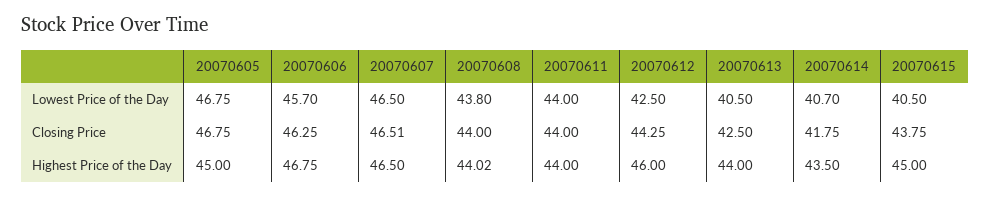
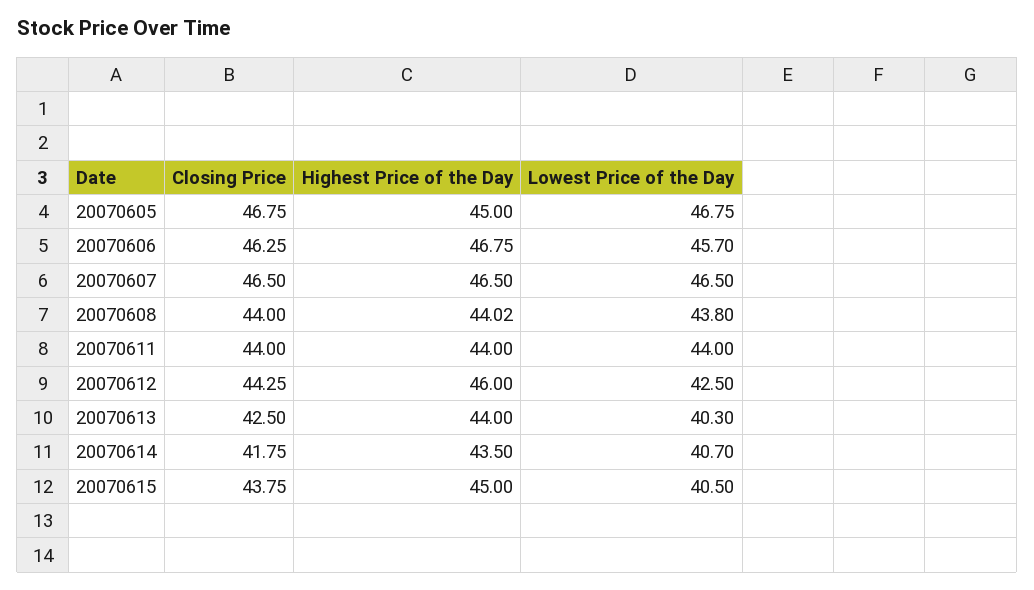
  {
    "20070605": {
      "Lowest Price of the Day": 46.75,
      "Closing Price": 46.75,
      "Highest Price of the Day": 45
    },
    "20070606": {
      "Lowest Price of the Day": 45.7,
      "Closing Price": 46.25,
      "Highest Price of the Day": 46.75
    },
    "20070607": {
      "Lowest Price of the Day": 46.5,
-     "Closing Price": 46.51,
+     "Closing Price": 46.5,
      "Highest Price of the Day": 46.5
    },
    "20070608": {
      "Lowest Price of the Day": 43.8,
      "Closing Price": 44,
      "Highest Price of the Day": 44.02
    },
    "20070611": {
      "Lowest Price of the Day": 44,
      "Closing Price": 44,
      "Highest Price of the Day": 44
    },
    "20070612": {
      "Lowest Price of the Day": 42.5,
      "Closing Price": 44.25,
      "Highest Price of the Day": 46
    },
    "20070613": {
-     "Lowest Price of the Day": 40.5,
+     "Lowest Price of the Day": 40.3,
      "Closing Price": 42.5,
      "Highest Price of the Day": 44
    },
    "20070614": {
      "Lowest Price of the Day": 40.7,
      "Closing Price": 41.75,
      "Highest Price of the Day": 43.5
    },
    "20070615": {
      "Lowest Price of the Day": 40.5,
      "Closing Price": 43.75,
      "Highest Price of the Day": 45
    }
  }

